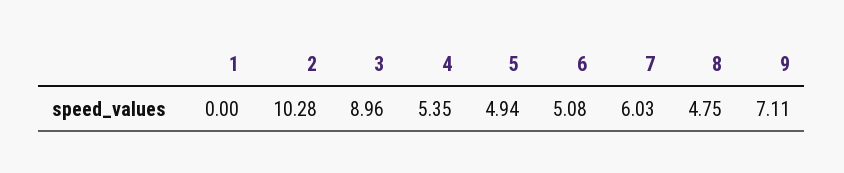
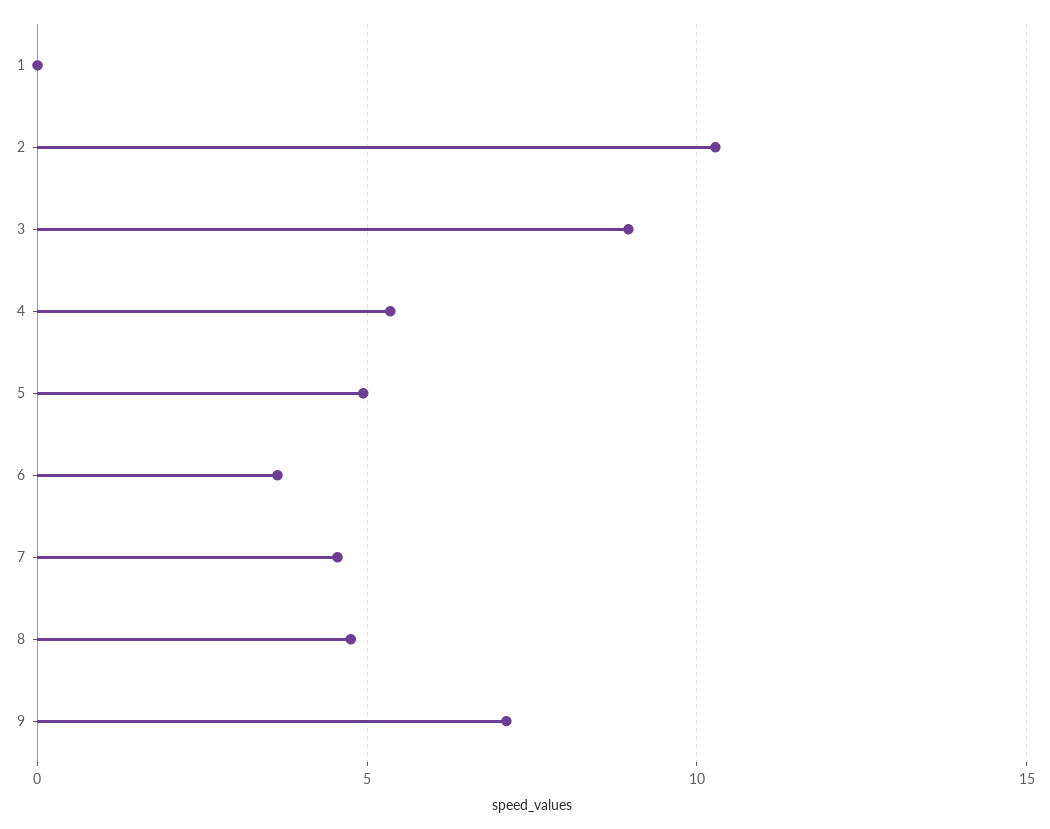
  {
    "1": 0,
    "2": 10.28,
    "3": 8.96,
    "4": 5.35,
    "5": 4.94,
-   "6": 5.08,
+   "6": 3.5,
-   "7": 6.03,
+   "7": 4.5,
    "8": 4.75,
    "9": 7.11
  }

